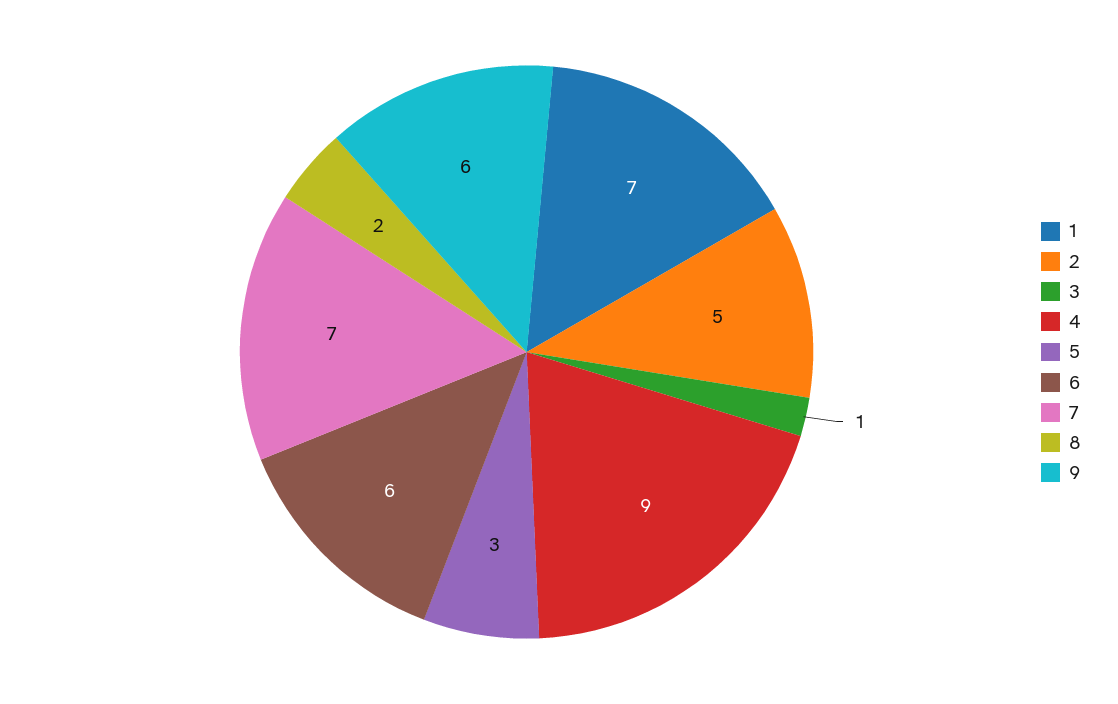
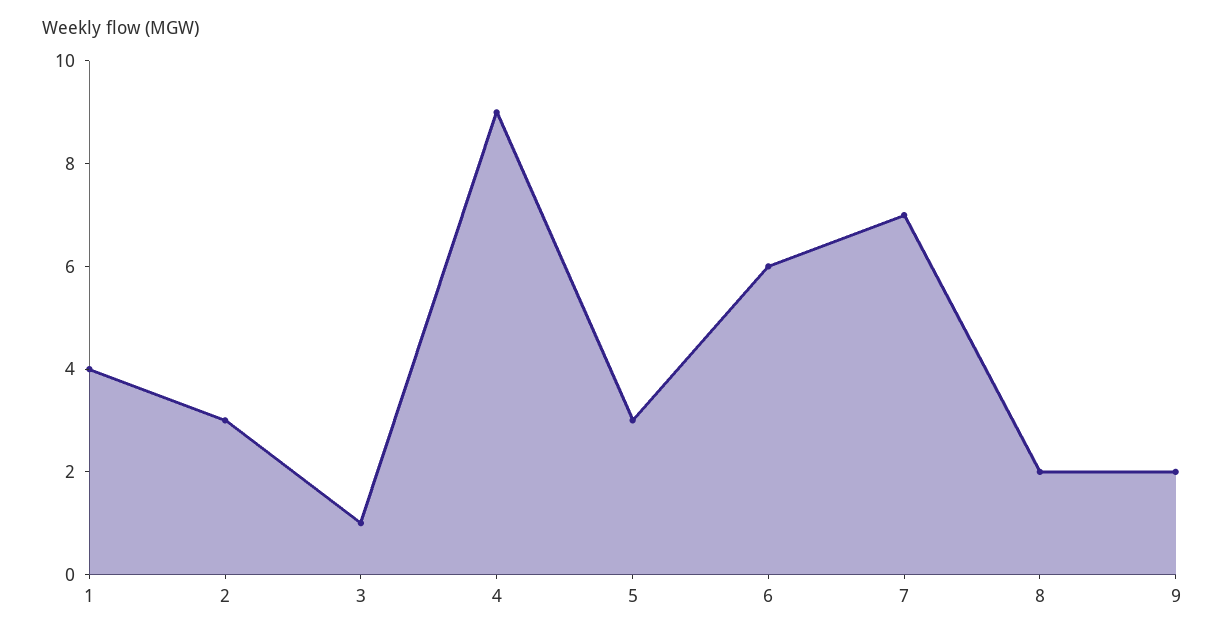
  {
-   "1": 7,
+   "1": 4,
-   "2": 5,
+   "2": 3,
    "3": 1,
    "4": 9,
    "5": 3,
    "6": 6,
    "7": 7,
    "8": 2,
-   "9": 6
+   "9": 2
  }

